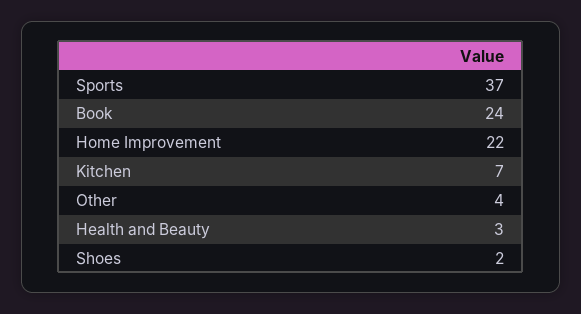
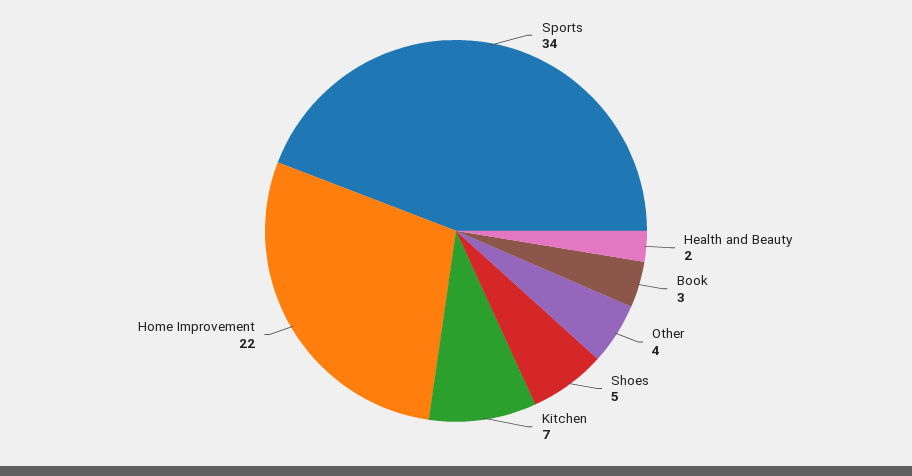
  {
-   "Sports": 37,
+   "Sports": 34,
-   "Book": 24,
+   "Book": 3,
    "Home Improvement": 22,
    "Kitchen": 7,
    "Other": 4,
-   "Health and Beauty": 3,
+   "Health and Beauty": 2,
-   "Shoes": 2
+   "Shoes": 5
  }

